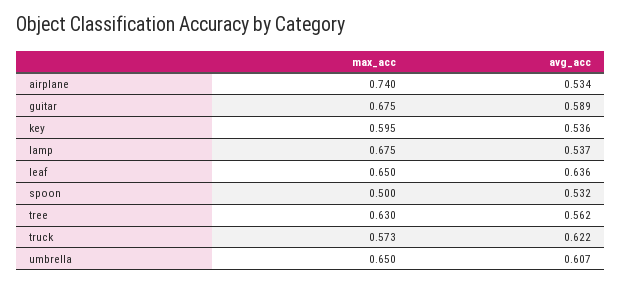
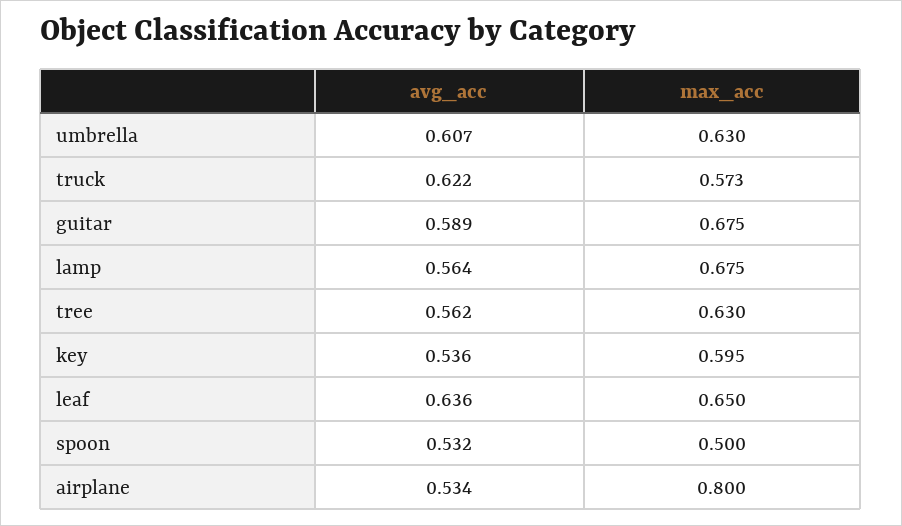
  {
    "max_acc": {
-     "airplane": 0.74,
+     "airplane": 0.8,
      "guitar": 0.675,
      "key": 0.595,
      "lamp": 0.675,
      "leaf": 0.65,
      "spoon": 0.5,
      "tree": 0.63,
      "truck": 0.573,
-     "umbrella": 0.65
+     "umbrella": 0.63
    },
    "avg_acc": {
      "airplane": 0.534,
      "guitar": 0.589,
      "key": 0.536,
-     "lamp": 0.537,
+     "lamp": 0.564,
      "leaf": 0.636,
      "spoon": 0.532,
      "tree": 0.562,
      "truck": 0.622,
      "umbrella": 0.607
    }
  }

